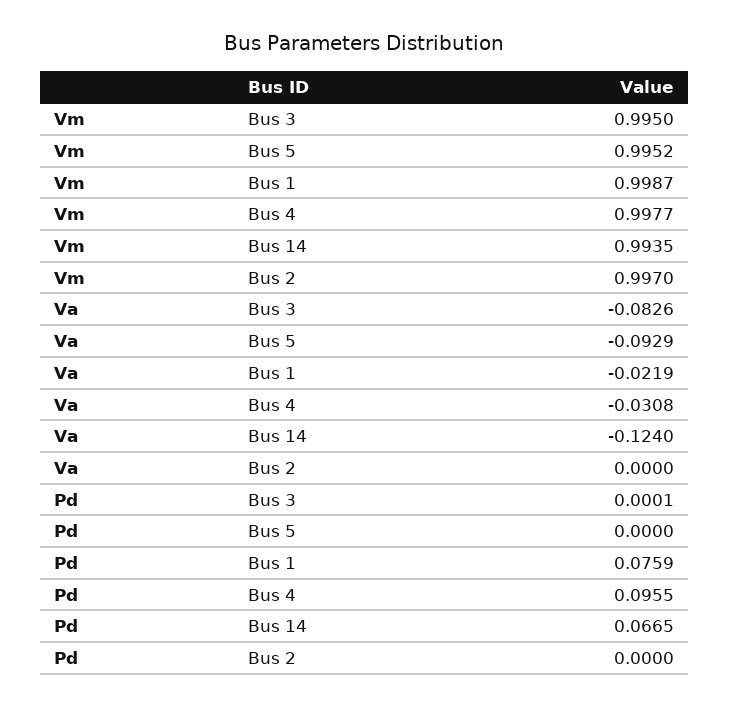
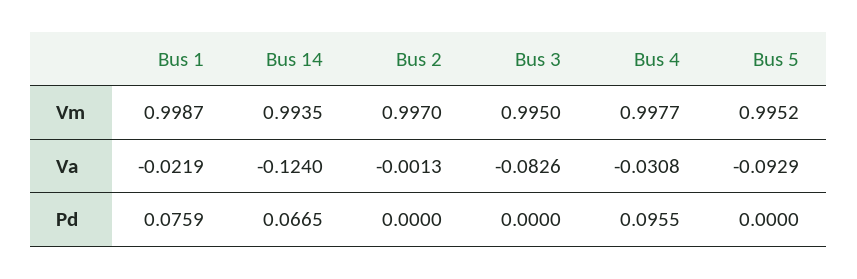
  {
    "Vm": {
      "Bus 3": 0.995,
      "Bus 5": 0.9952,
      "Bus 1": 0.9987,
      "Bus 4": 0.9977,
      "Bus 14": 0.9935,
      "Bus 2": 0.997
    },
    "Va": {
      "Bus 3": -0.0826,
      "Bus 5": -0.0929,
      "Bus 1": -0.0219,
      "Bus 4": -0.0308,
      "Bus 14": -0.124,
-     "Bus 2": 0
+     "Bus 2": -0.0013
    },
    "Pd": {
-     "Bus 3": 0.0001,
+     "Bus 3": 0,
      "Bus 5": 0,
      "Bus 1": 0.0759,
      "Bus 4": 0.0955,
      "Bus 14": 0.0665,
      "Bus 2": 0
    }
  }

